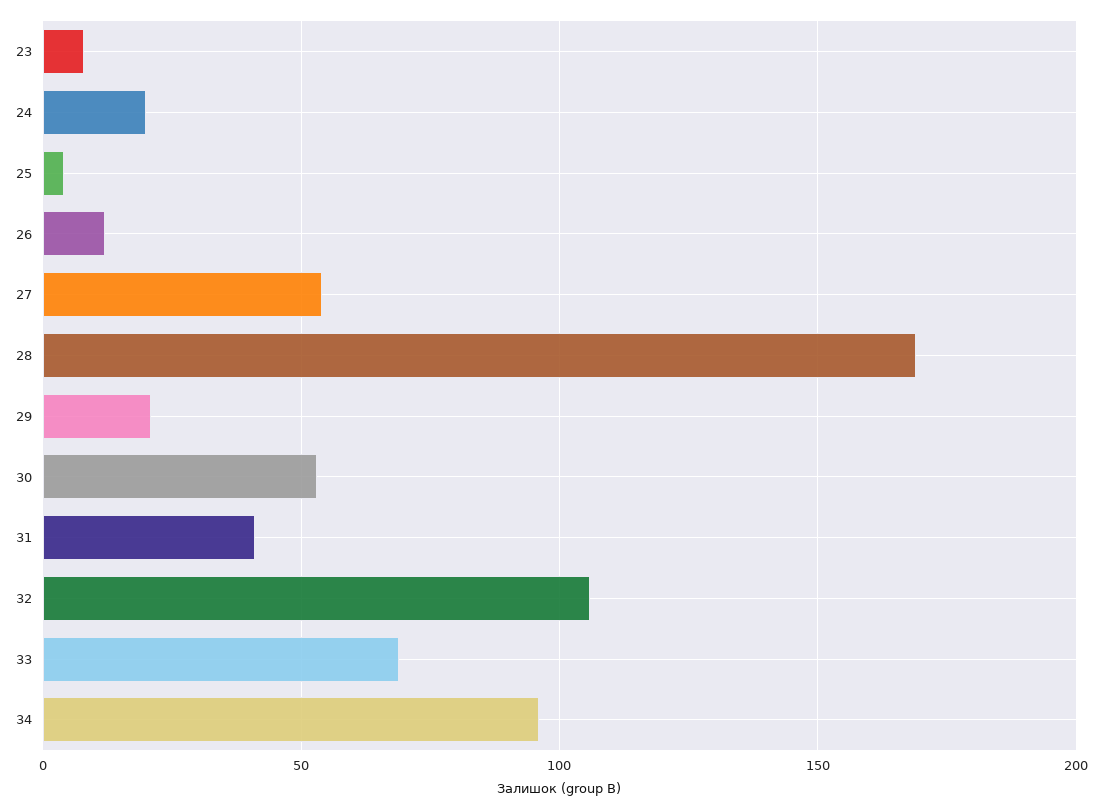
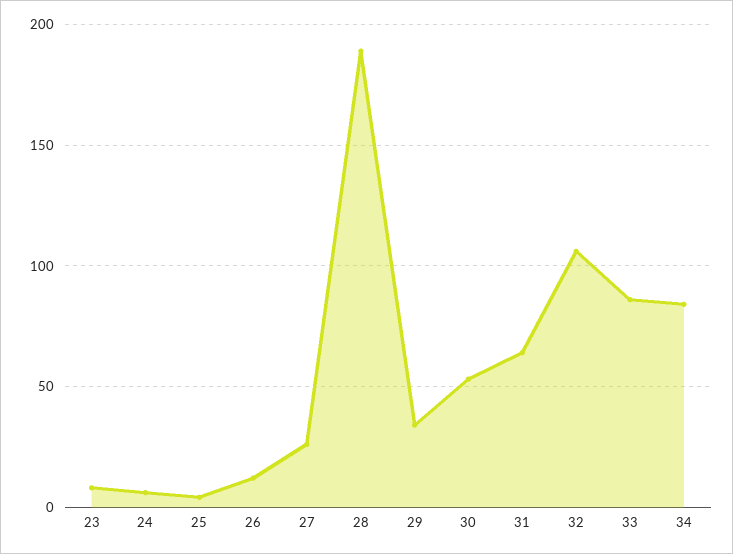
  {
    "23": 10,
-   "24": 20,
+   "24": 5,
    "25": 5,
    "26": 10,
-   "27": 55,
+   "27": 25,
-   "28": 170,
+   "28": 190,
-   "29": 20,
+   "29": 35,
    "30": 55,
-   "31": 40,
+   "31": 65,
    "32": 105,
-   "33": 70,
+   "33": 85,
-   "34": 95
+   "34": 85
  }

